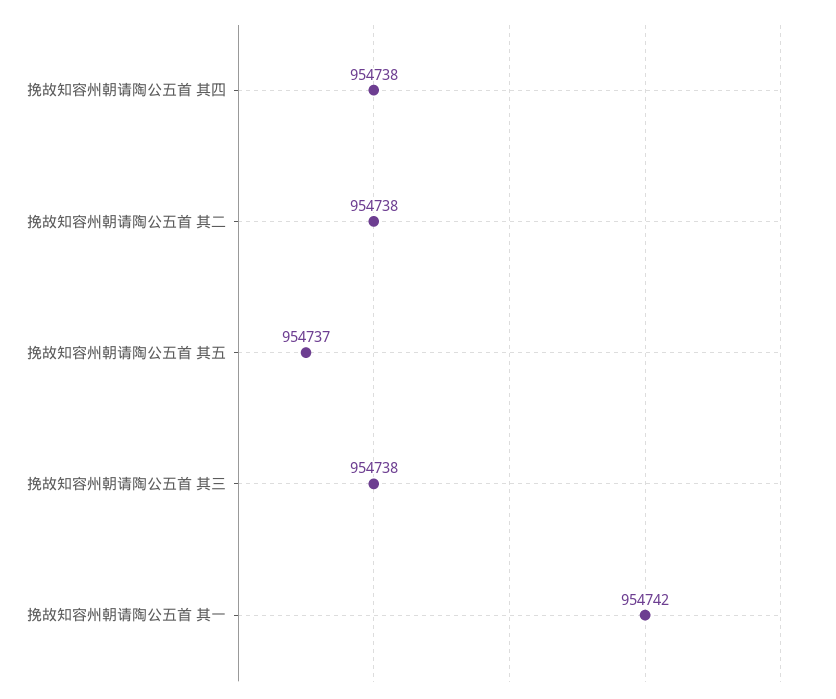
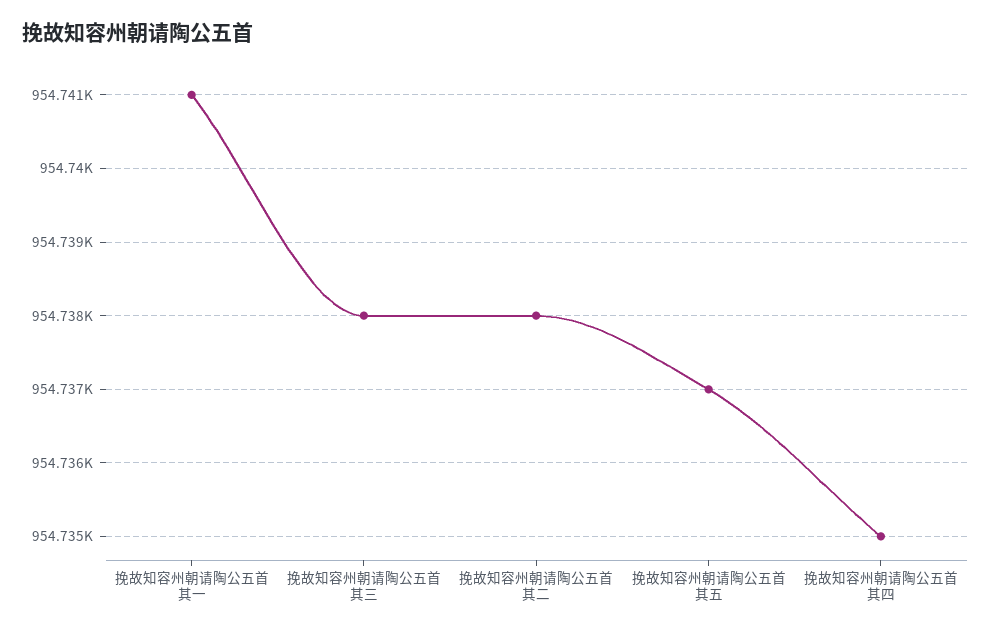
  {
-   "挽故知容州朝请陶公五首 其四": 954738,
+   "挽故知容州朝请陶公五首 其四": 954735,
    "挽故知容州朝请陶公五首 其二": 954738,
    "挽故知容州朝请陶公五首 其五": 954737,
    "挽故知容州朝请陶公五首 其三": 954738,
-   "挽故知容州朝请陶公五首 其一": 954742
+   "挽故知容州朝请陶公五首 其一": 954741
  }

